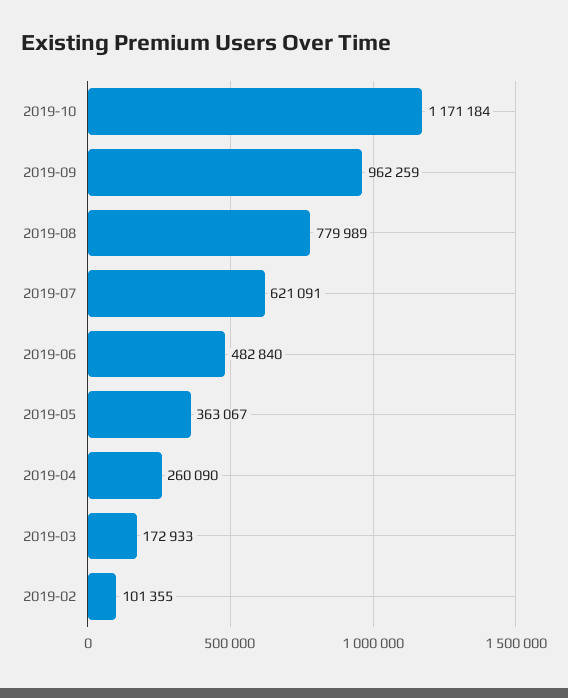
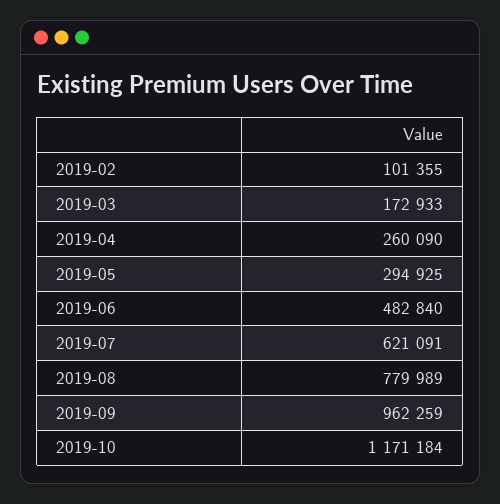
  {
    "2019-10": 1171184,
    "2019-09": 962259,
    "2019-08": 779989,
    "2019-07": 621091,
    "2019-06": 482840,
-   "2019-05": 363067,
+   "2019-05": 294925,
    "2019-04": 260090,
    "2019-03": 172933,
    "2019-02": 101355
  }

